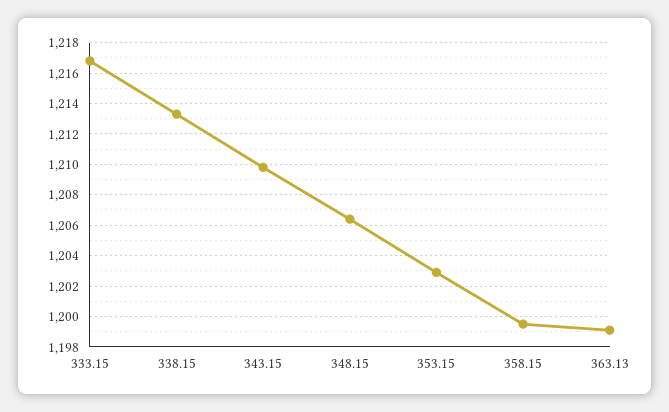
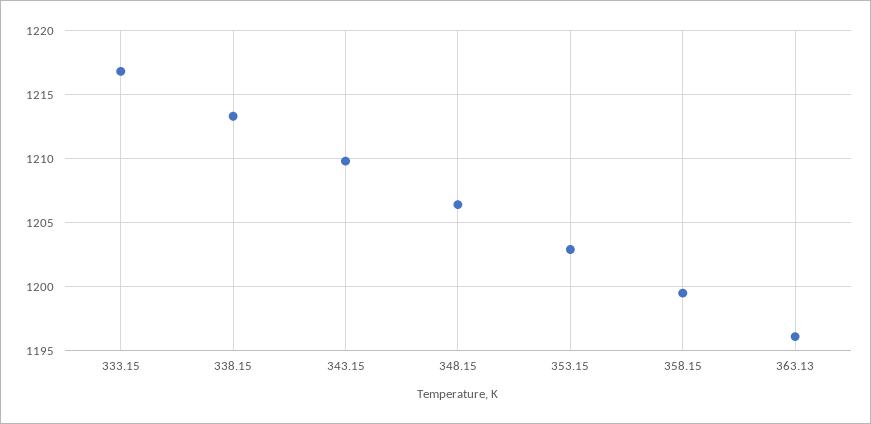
  {
    "333.15": 1217,
    "338.15": 1213.5,
    "343.15": 1210,
    "348.15": 1206.5,
    "353.15": 1203,
    "358.15": 1199.5,
-   "363.13": 1199
+   "363.13": 1196
  }

